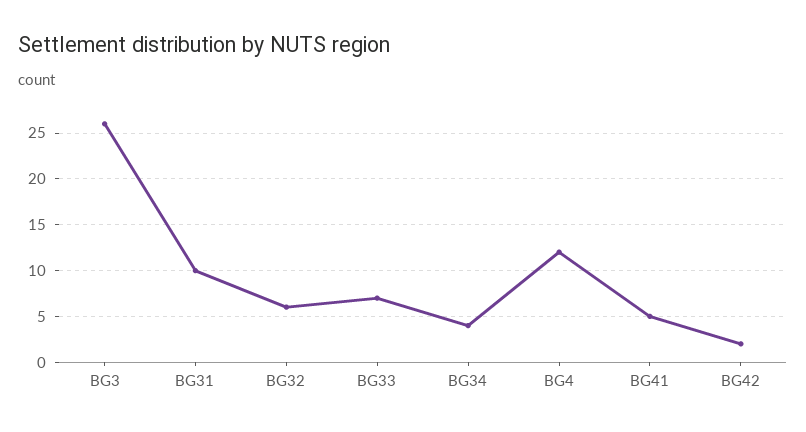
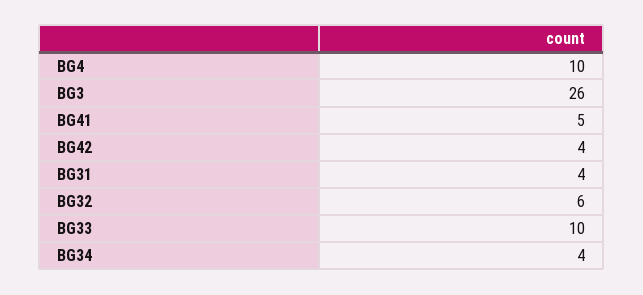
  {
    "BG3": 26,
-   "BG31": 10,
+   "BG31": 4,
    "BG32": 6,
-   "BG33": 7,
+   "BG33": 10,
    "BG34": 4,
-   "BG4": 12,
+   "BG4": 10,
    "BG41": 5,
-   "BG42": 2
+   "BG42": 4
  }

